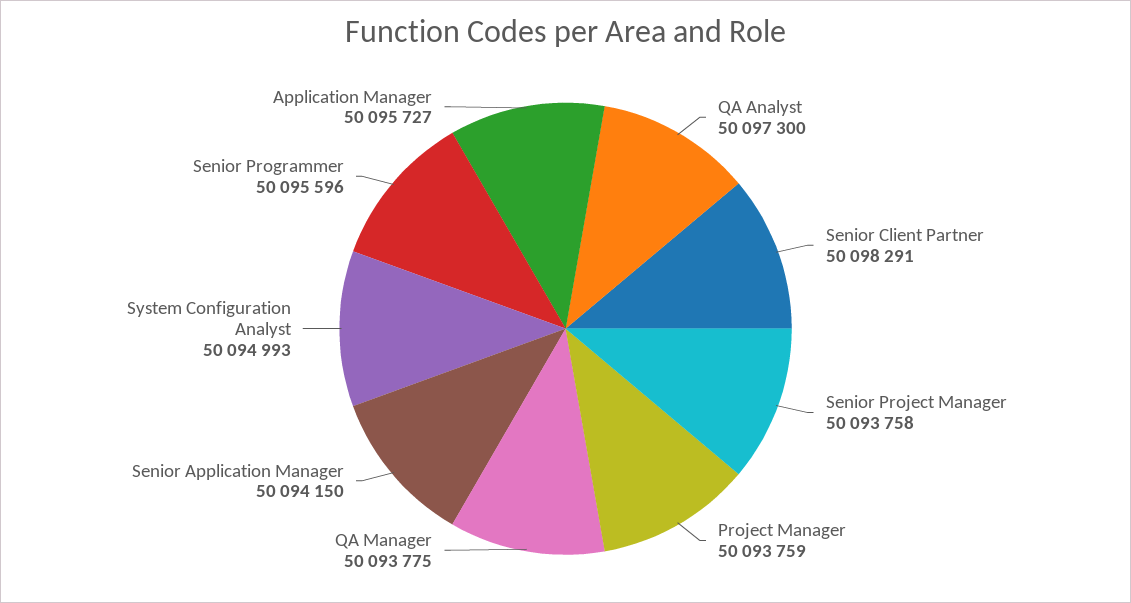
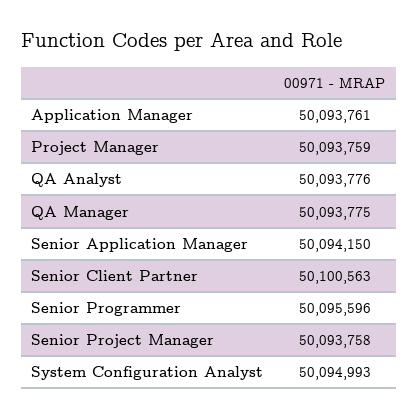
  {
-   "QA Analyst": 50097300,
+   "QA Analyst": 50093776,
-   "Senior Client Partner": 50098291,
+   "Senior Client Partner": 50100563,
    "Senior Project Manager": 50093758,
    "Project Manager": 50093759,
    "QA Manager": 50093775,
    "Senior Application Manager": 50094150,
    "System Configuration Analyst": 50094993,
    "Senior Programmer": 50095596,
-   "Application Manager": 50095727
+   "Application Manager": 50093761
  }

